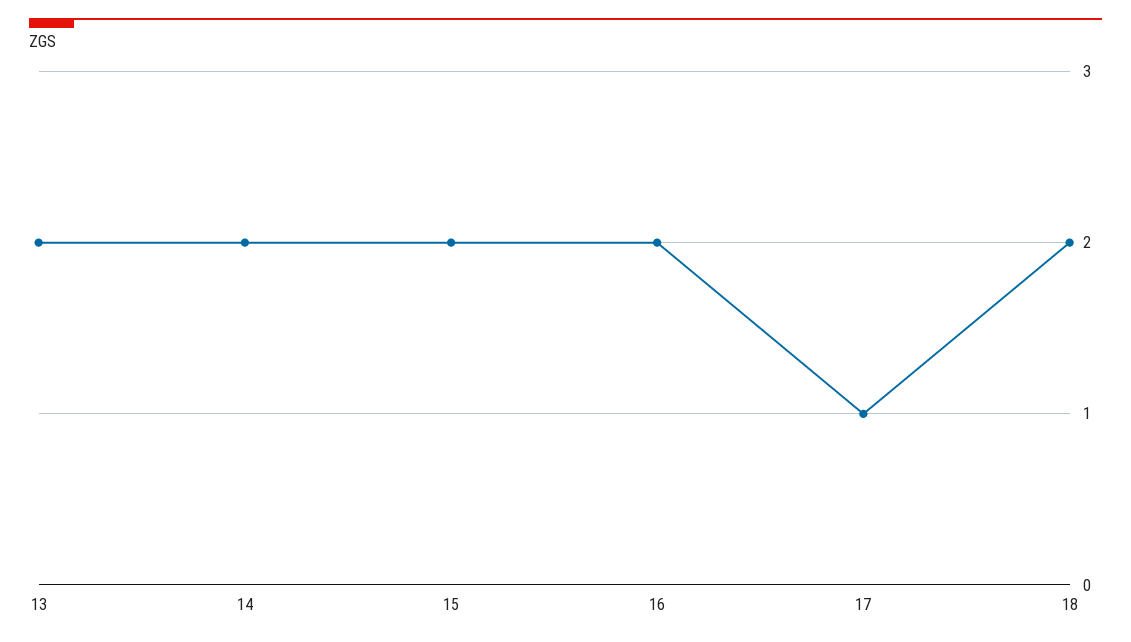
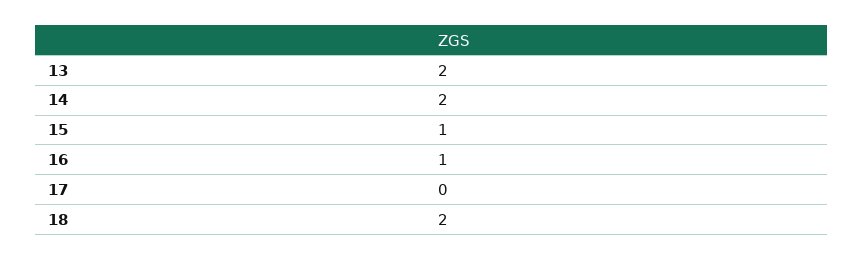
  {
    "13": 2,
    "14": 2,
-   "15": 2,
+   "15": 1,
-   "16": 2,
+   "16": 1,
-   "17": 1,
+   "17": 0,
    "18": 2
  }

